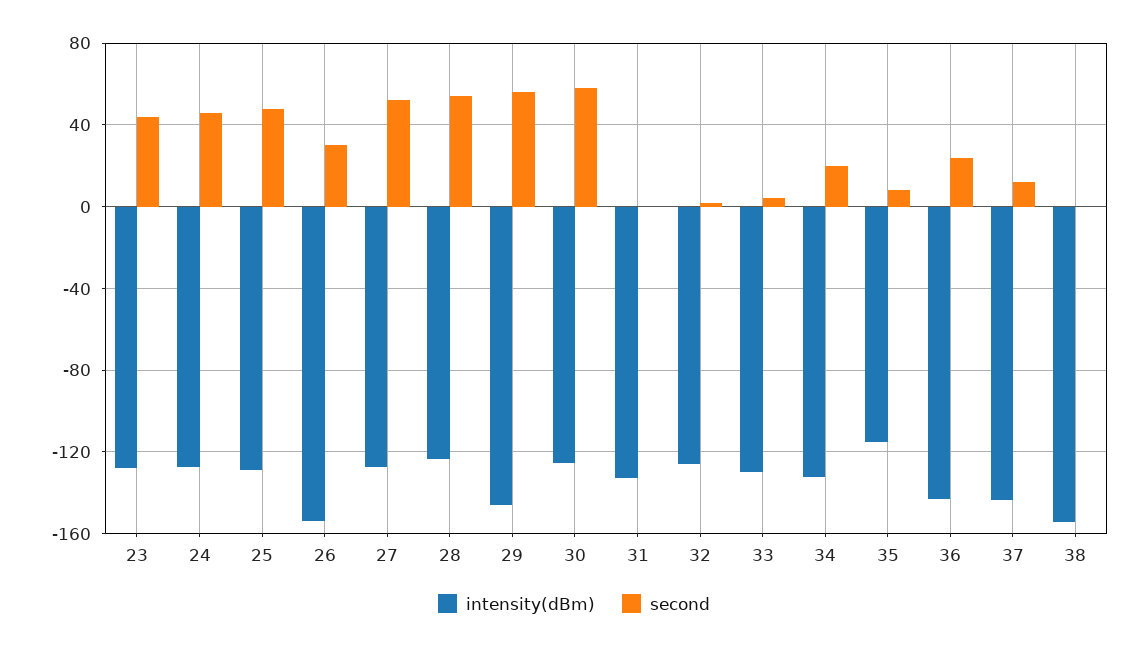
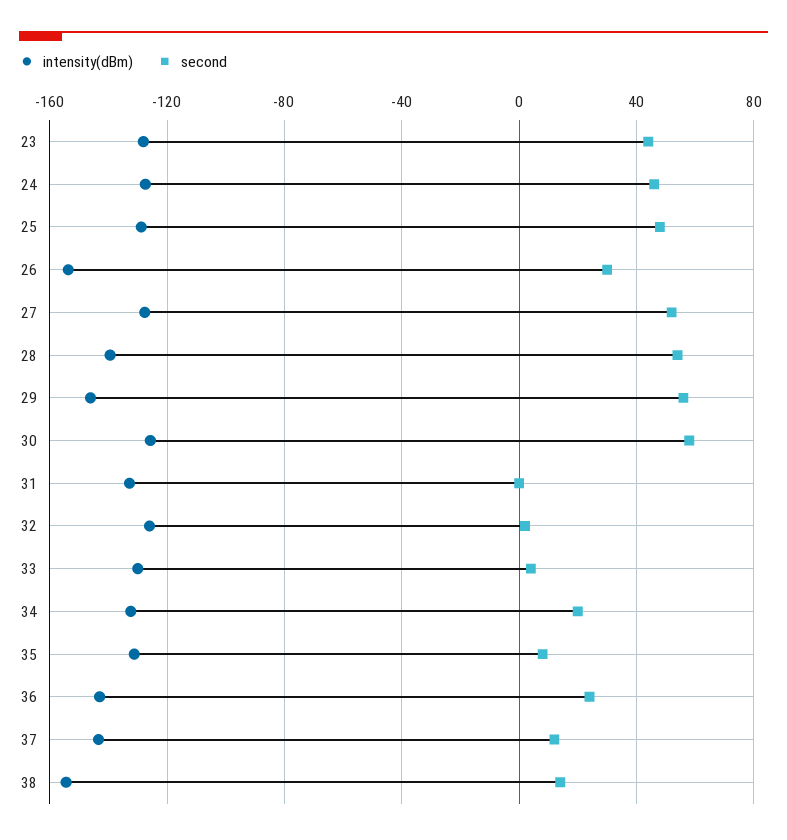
  {
    "intensity(dBm)": {
      "23": -130,
      "24": -125,
      "25": -130,
      "26": -155,
      "27": -130,
-     "28": -125,
+     "28": -140,
      "29": -145,
      "30": -125,
      "31": -135,
      "32": -125,
      "33": -130,
      "34": -130,
-     "35": -115,
+     "35": -130,
      "36": -145,
      "37": -145,
      "38": -155
    },
    "second": {
      "23": 45,
      "24": 45,
      "25": 50,
      "26": 30,
      "27": 50,
      "28": 55,
      "29": 55,
      "30": 60,
      "31": 0,
      "32": 0,
      "33": 5,
      "34": 20,
      "35": 10,
      "36": 25,
      "37": 10,
-     "38": 0
+     "38": 15
    }
  }

